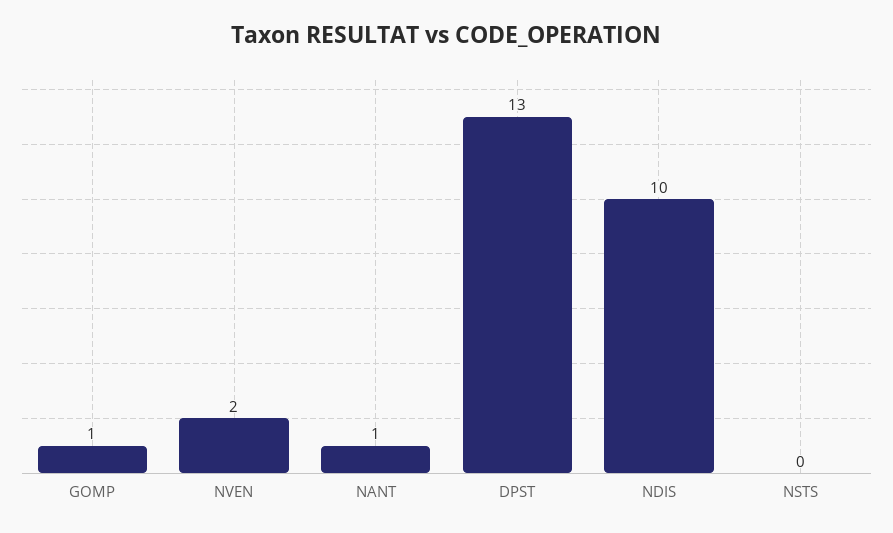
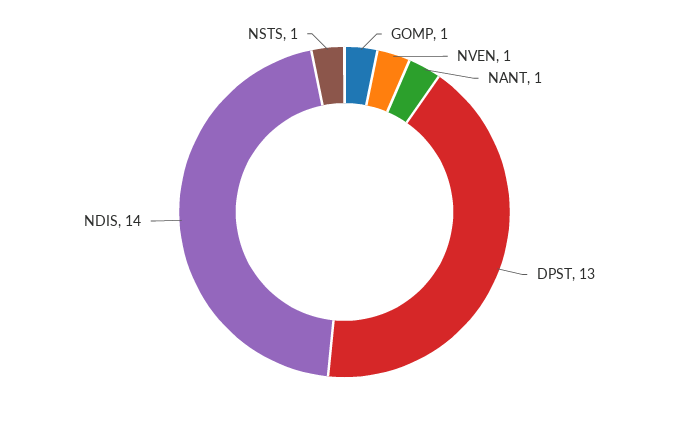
  {
    "GOMP": 1,
-   "NVEN": 2,
+   "NVEN": 1,
    "NANT": 1,
    "DPST": 13,
-   "NDIS": 10,
+   "NDIS": 14,
-   "NSTS": 0
+   "NSTS": 1
  }

